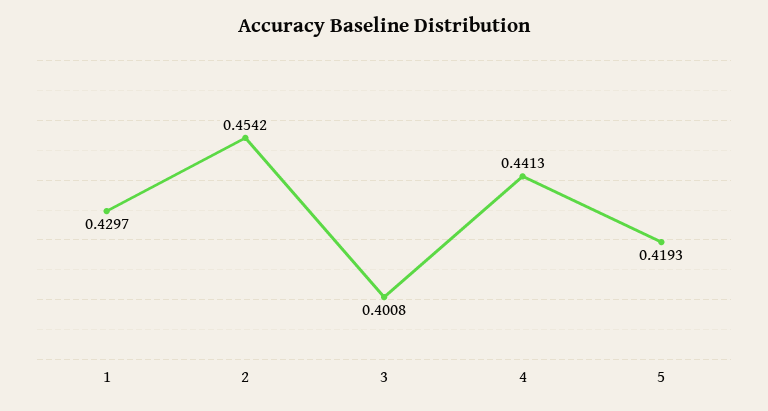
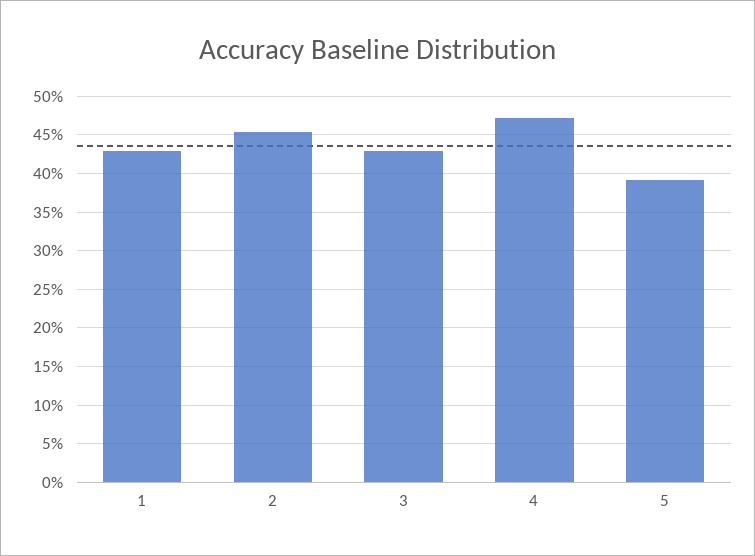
  {
    "1": 0.4297,
    "2": 0.4542,
-   "3": 0.4008,
+   "3": 0.43,
-   "4": 0.4413,
+   "4": 0.47,
-   "5": 0.4193
+   "5": 0.39
  }

